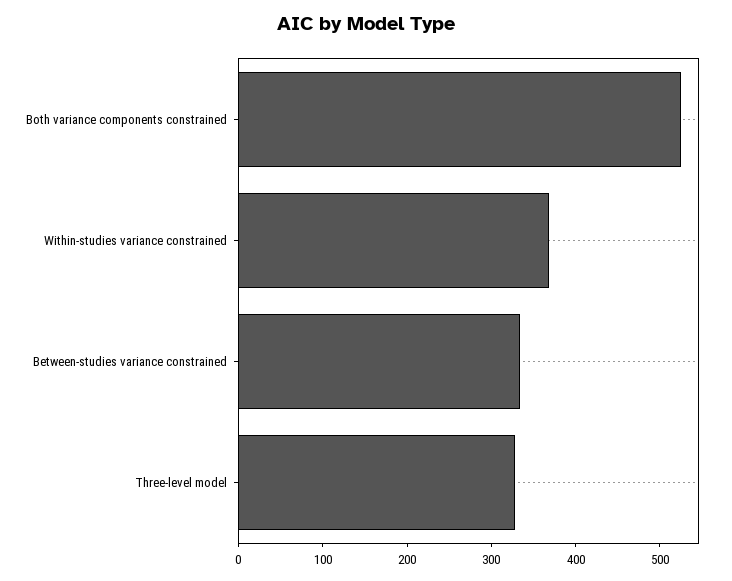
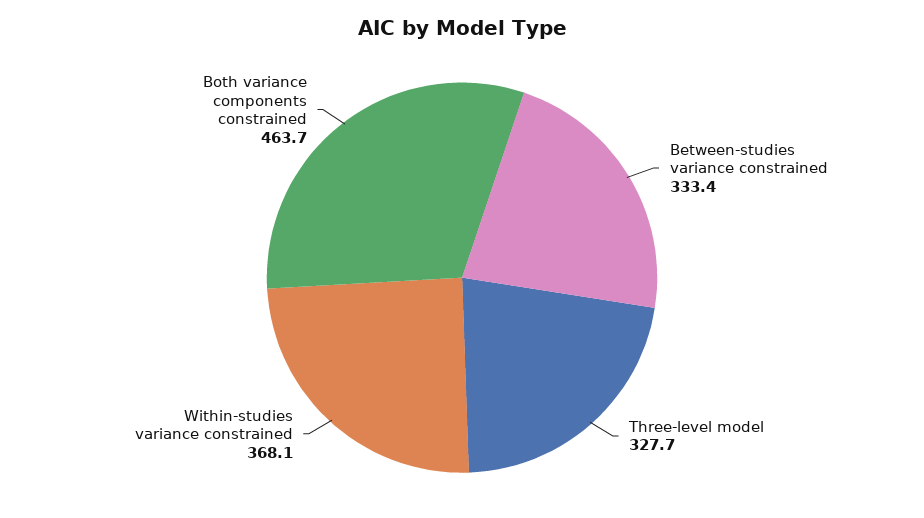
  {
-   "Both variance components constrained": 520,
+   "Both variance components constrained": 463.7,
    "Within-studies variance constrained": 368.1,
    "Between-studies variance constrained": 333.4,
    "Three-level model": 327.7
  }

